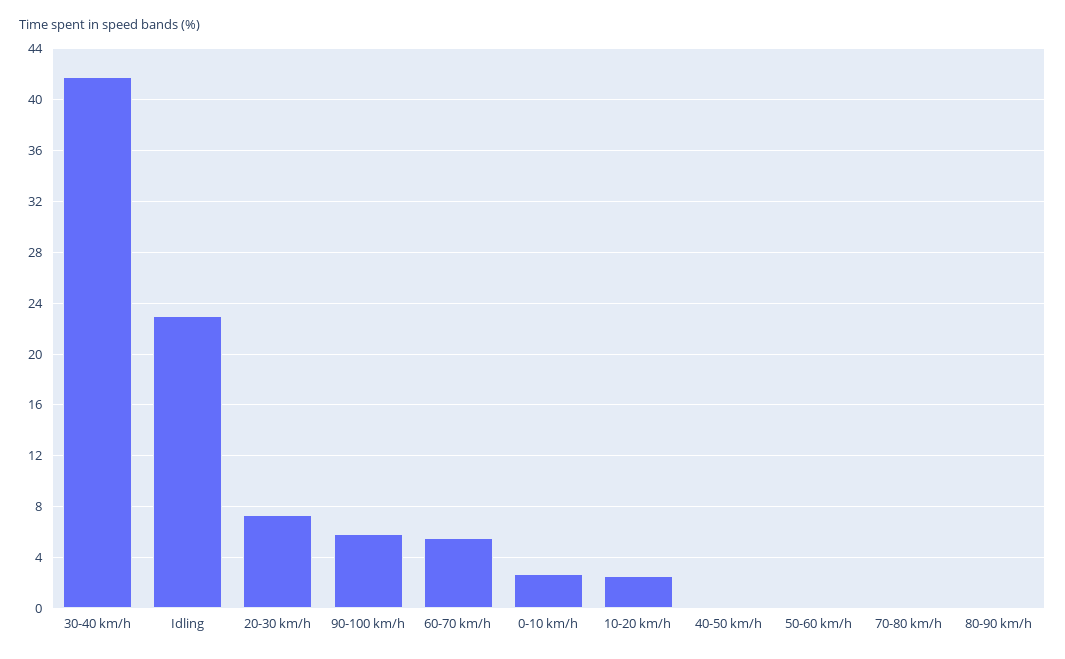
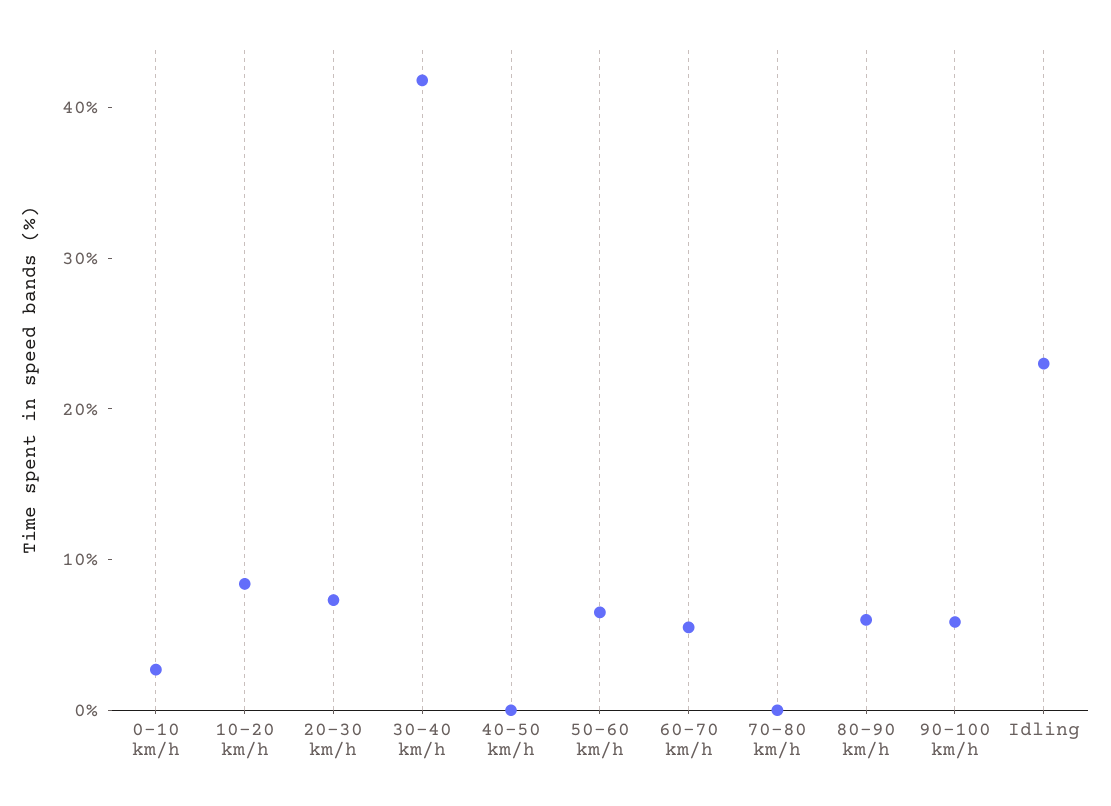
  {
    "30-40 km/h": 42,
    "Idling": 23,
    "20-30 km/h": 7.5,
    "90-100 km/h": 6,
    "60-70 km/h": 5.5,
    "0-10 km/h": 2.5,
-   "10-20 km/h": 2.5,
+   "10-20 km/h": 8,
    "40-50 km/h": 0,
-   "50-60 km/h": 0,
+   "50-60 km/h": 6,
    "70-80 km/h": 0,
-   "80-90 km/h": 0
+   "80-90 km/h": 6
  }

